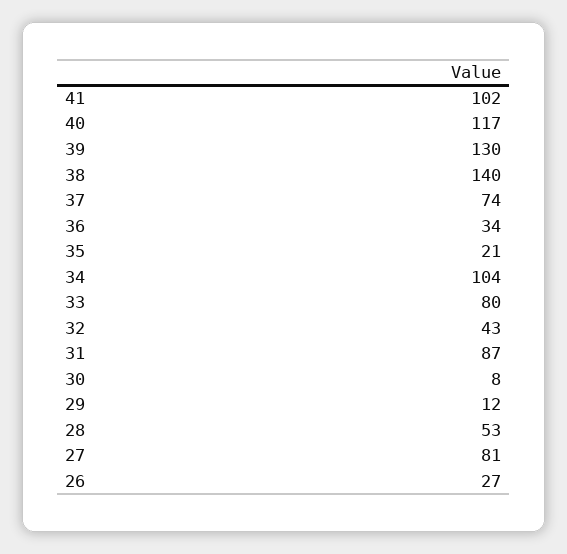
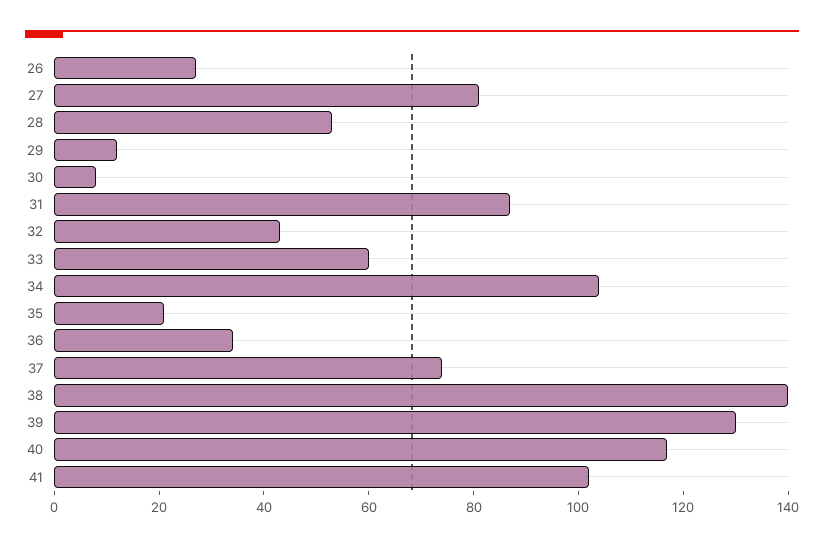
  {
    "41": 102,
    "40": 117,
    "39": 130,
    "38": 140,
    "37": 74,
    "36": 34,
    "35": 21,
    "34": 104,
-   "33": 80,
+   "33": 60,
    "32": 43,
    "31": 87,
    "30": 8,
    "29": 12,
    "28": 53,
    "27": 81,
    "26": 27
  }

